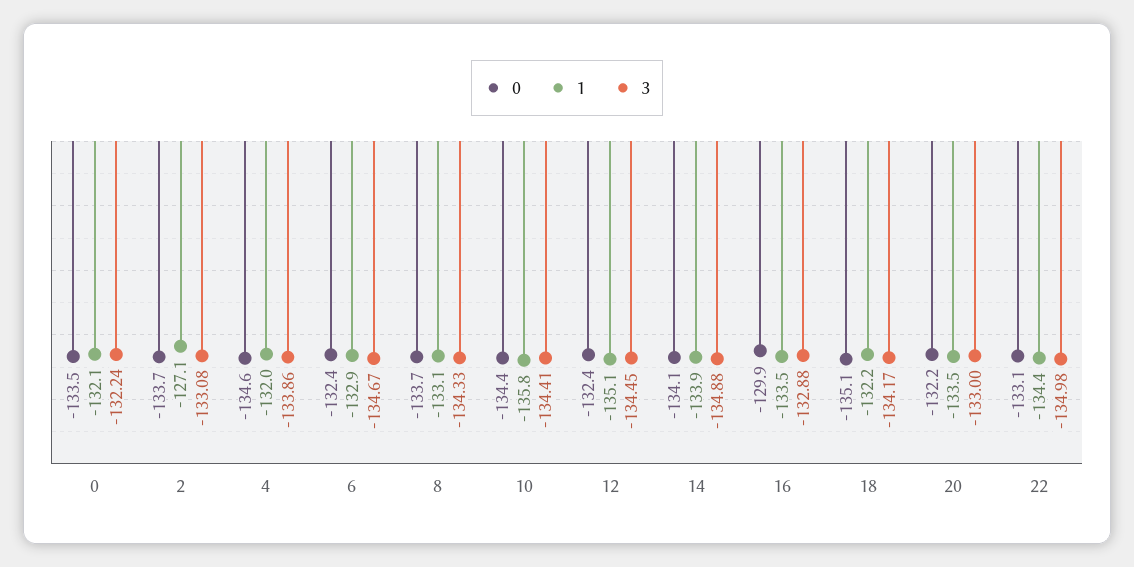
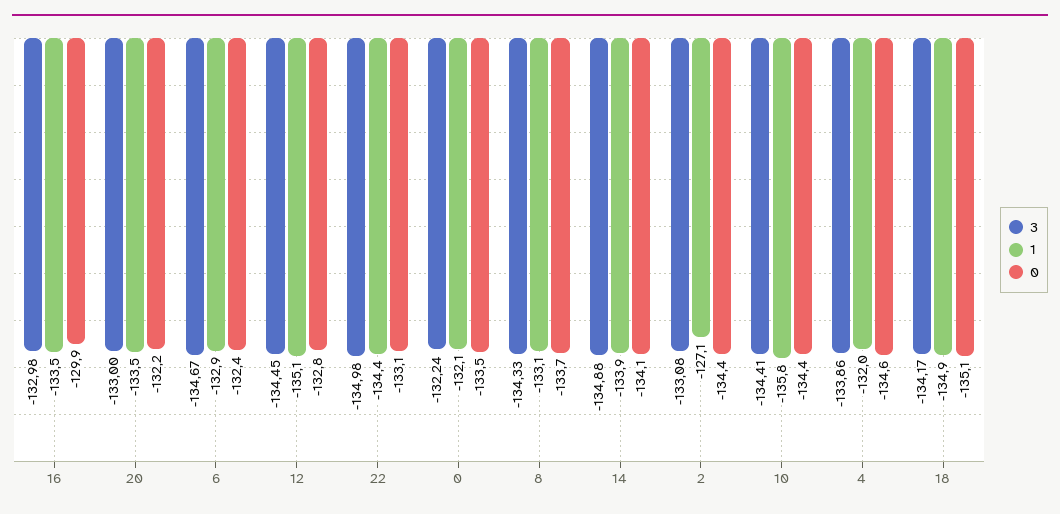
  {
    "0": {
      "0": -133.5,
-     "2": -133.7,
+     "2": -134.4,
      "4": -134.6,
      "6": -132.4,
      "8": -133.7,
      "10": -134.4,
-     "12": -132.4,
+     "12": -132.8,
      "14": -134.1,
      "16": -129.9,
      "18": -135.1,
      "20": -132.2,
      "22": -133.1
    },
    "1": {
      "0": -132.1,
      "2": -127.1,
      "4": -132,
      "6": -132.9,
      "8": -133.1,
      "10": -135.8,
      "12": -135.1,
      "14": -133.9,
      "16": -133.5,
-     "18": -132.2,
+     "18": -134.9,
      "20": -133.5,
      "22": -134.4
    },
    "3": {
      "0": -132.24,
      "2": -133.08,
      "4": -133.86,
      "6": -134.67,
      "8": -134.33,
      "10": -134.41,
      "12": -134.45,
      "14": -134.88,
-     "16": -132.88,
+     "16": -132.98,
      "18": -134.17,
      "20": -133,
      "22": -134.98
    }
  }

